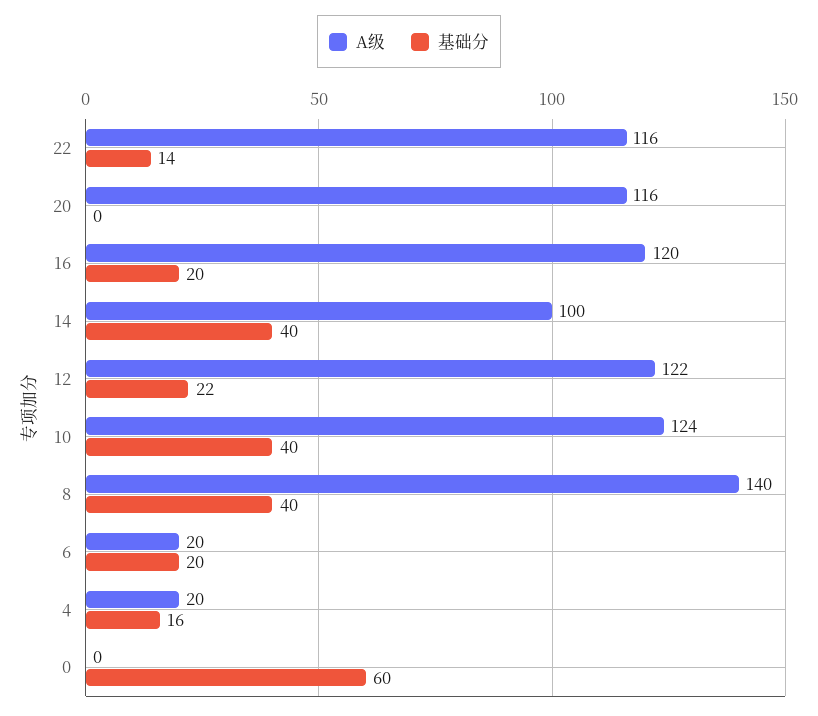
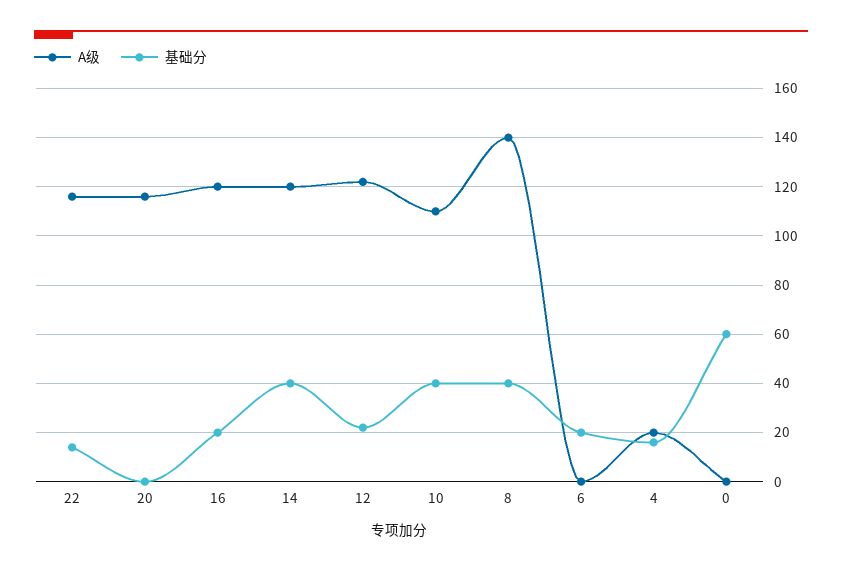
  {
    "A级": {
      "22": 116,
      "20": 116,
      "16": 120,
-     "14": 100,
+     "14": 120,
      "12": 122,
-     "10": 124,
+     "10": 110,
      "8": 140,
-     "6": 20,
+     "6": 0,
      "4": 20,
      "0": 0
    },
    "基础分": {
      "22": 14,
      "20": 0,
      "16": 20,
      "14": 40,
      "12": 22,
      "10": 40,
      "8": 40,
      "6": 20,
      "4": 16,
      "0": 60
    }
  }

